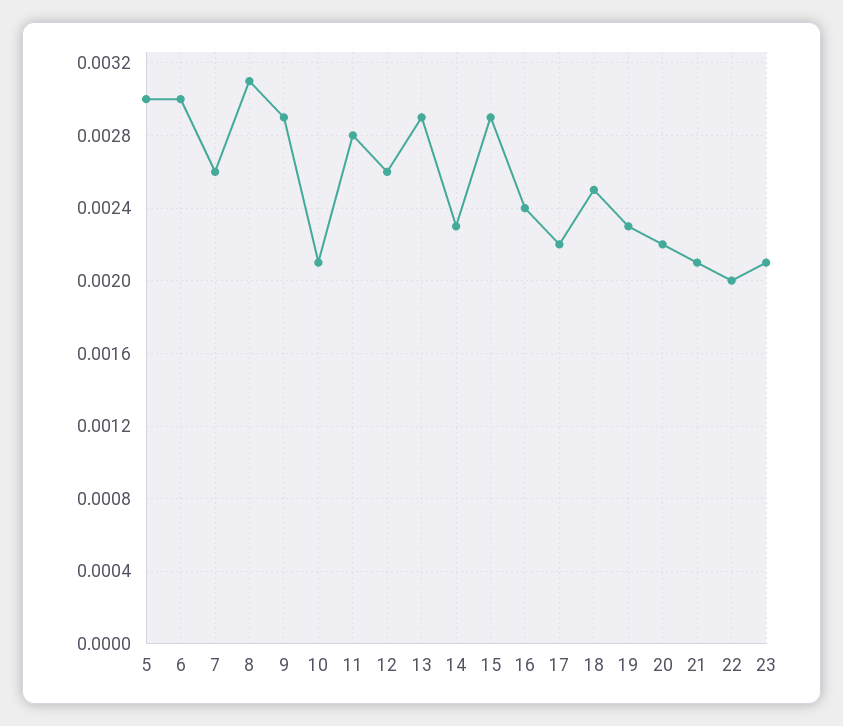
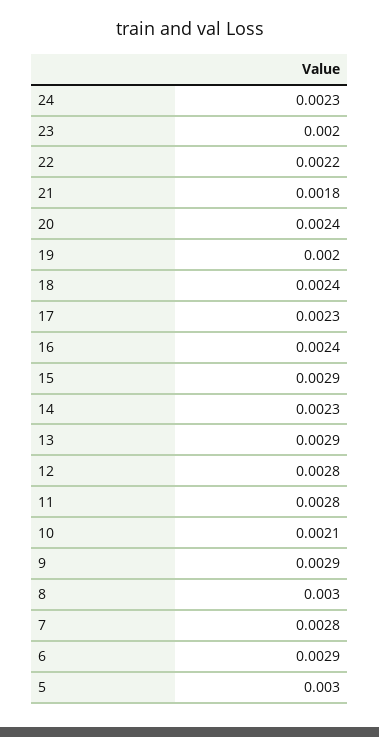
  {
    "5": 0.003,
-   "6": 0.003,
+   "6": 0.0029,
-   "7": 0.0026,
+   "7": 0.0028,
-   "8": 0.0031,
+   "8": 0.003,
    "9": 0.0029,
    "10": 0.0021,
    "11": 0.0028,
-   "12": 0.0026,
+   "12": 0.0028,
    "13": 0.0029,
    "14": 0.0023,
    "15": 0.0029,
    "16": 0.0024,
-   "17": 0.0022,
+   "17": 0.0023,
-   "18": 0.0025,
+   "18": 0.0024,
-   "19": 0.0023,
+   "19": 0.002,
-   "20": 0.0022,
+   "20": 0.0024,
-   "21": 0.0021,
+   "21": 0.0018,
-   "22": 0.002,
+   "22": 0.0022,
-   "23": 0.0021
+   "23": 0.002,
+   "24": 0.0023
  }

